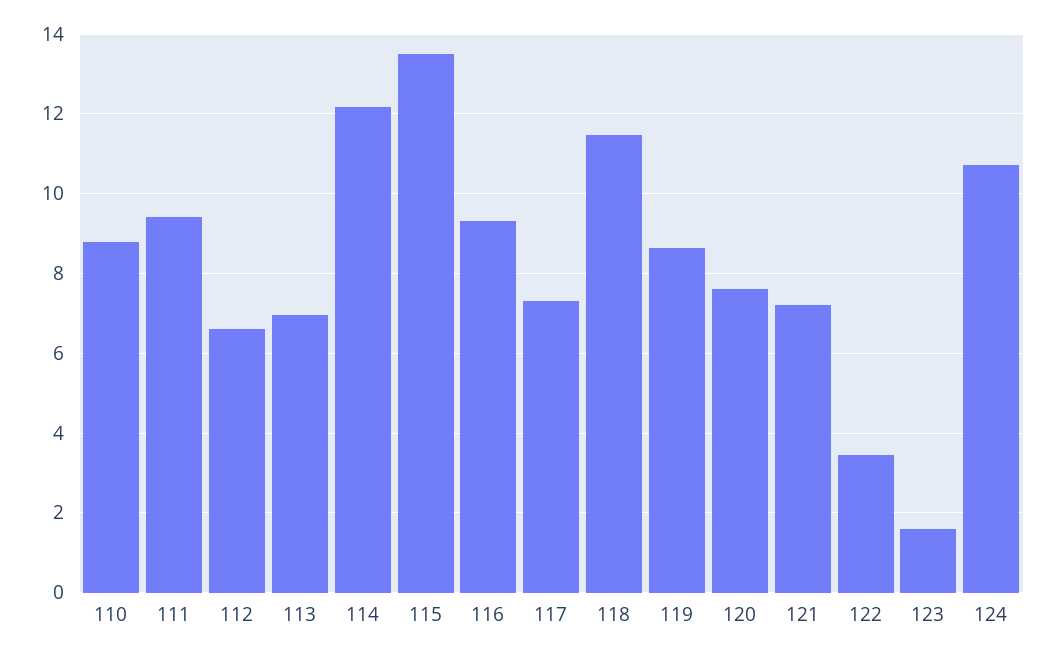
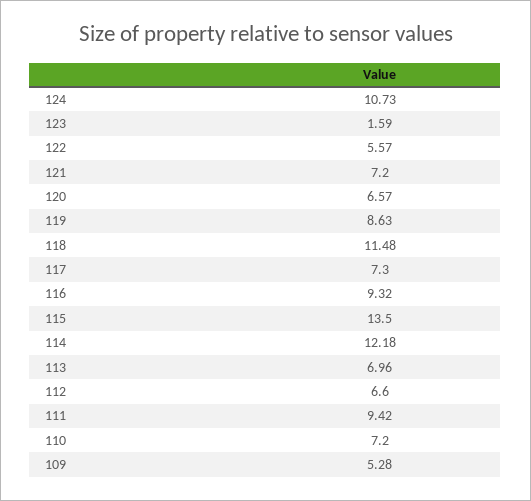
  {
-   "110": 8.8,
+   "110": 7.2,
    "111": 9.42,
    "112": 6.6,
    "113": 6.96,
    "114": 12.18,
    "115": 13.5,
    "116": 9.32,
    "117": 7.3,
    "118": 11.48,
    "119": 8.63,
-   "120": 7.6,
+   "120": 6.57,
    "121": 7.2,
-   "122": 3.4,
+   "122": 5.57,
    "123": 1.59,
-   "124": 10.73
+   "124": 10.73,
+   "109": 5.28
  }

